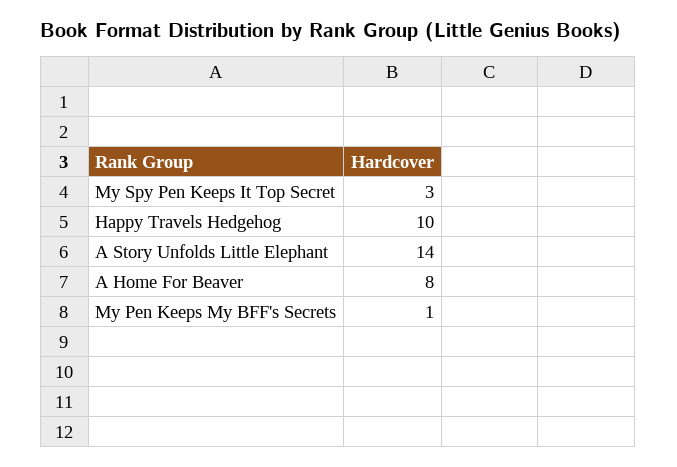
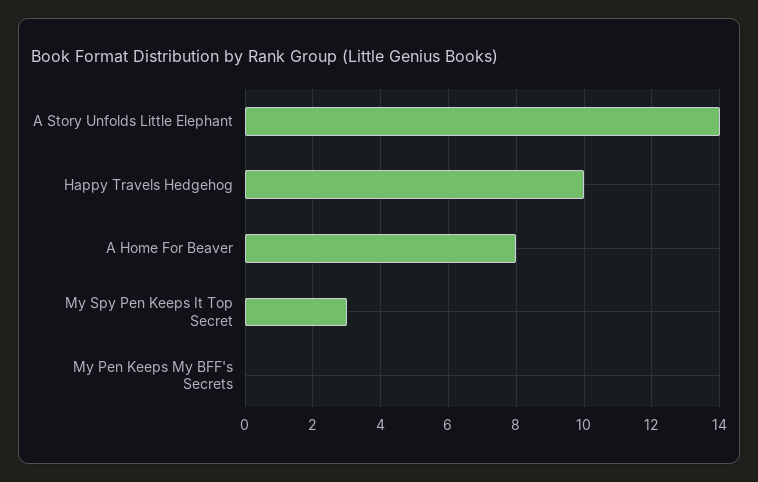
  {
    "My Spy Pen Keeps It Top Secret": 3,
    "Happy Travels Hedgehog": 10,
    "A Story Unfolds Little Elephant": 14,
    "A Home For Beaver": 8,
-   "My Pen Keeps My BFF's Secrets": 1
+   "My Pen Keeps My BFF's Secrets": 0
  }

